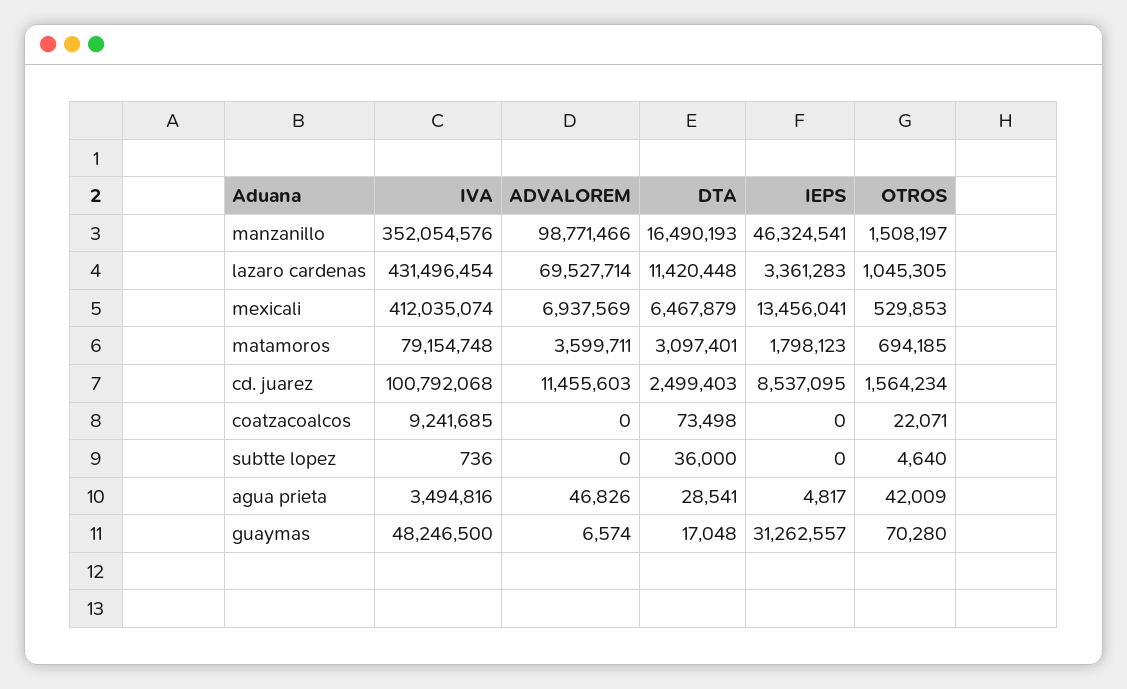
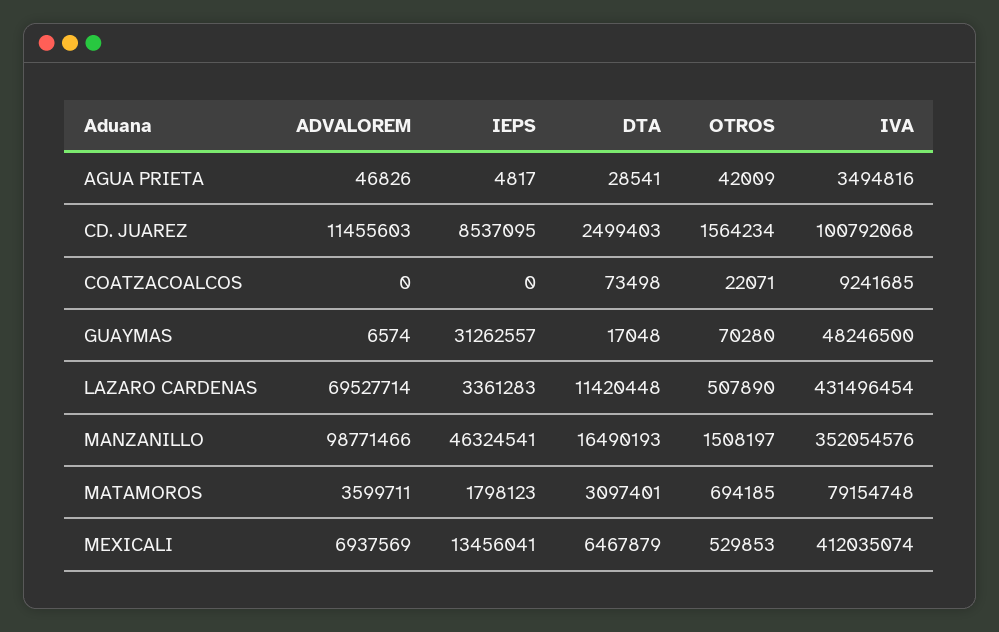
  {
    "IVA": {
      "manzanillo": 352054576,
      "lazaro cardenas": 431496454,
      "mexicali": 412035074,
      "matamoros": 79154748,
      "cd. juarez": 100792068,
      "coatzacoalcos": 9241685,
-     "subtte lopez": 736,
      "agua prieta": 3494816,
      "guaymas": 48246500
    },
    "ADVALOREM": {
      "manzanillo": 98771466,
      "lazaro cardenas": 69527714,
      "mexicali": 6937569,
      "matamoros": 3599711,
      "cd. juarez": 11455603,
      "coatzacoalcos": 0,
-     "subtte lopez": 0,
      "agua prieta": 46826,
      "guaymas": 6574
    },
    "DTA": {
      "manzanillo": 16490193,
      "lazaro cardenas": 11420448,
      "mexicali": 6467879,
      "matamoros": 3097401,
      "cd. juarez": 2499403,
      "coatzacoalcos": 73498,
-     "subtte lopez": 36000,
      "agua prieta": 28541,
      "guaymas": 17048
    },
    "IEPS": {
      "manzanillo": 46324541,
      "lazaro cardenas": 3361283,
      "mexicali": 13456041,
      "matamoros": 1798123,
      "cd. juarez": 8537095,
      "coatzacoalcos": 0,
-     "subtte lopez": 0,
      "agua prieta": 4817,
      "guaymas": 31262557
    },
    "OTROS": {
      "manzanillo": 1508197,
-     "lazaro cardenas": 1045305,
+     "lazaro cardenas": 507890,
      "mexicali": 529853,
      "matamoros": 694185,
      "cd. juarez": 1564234,
      "coatzacoalcos": 22071,
-     "subtte lopez": 4640,
      "agua prieta": 42009,
      "guaymas": 70280
    }
  }

